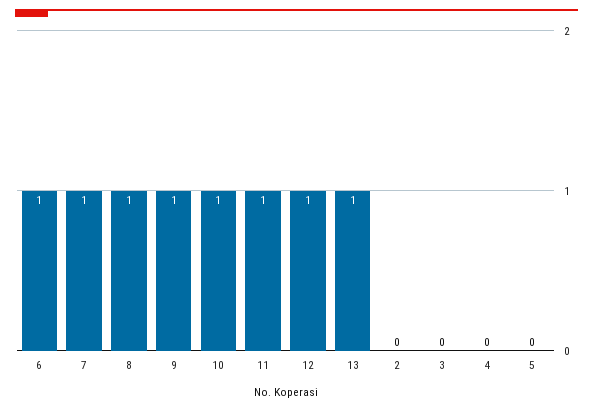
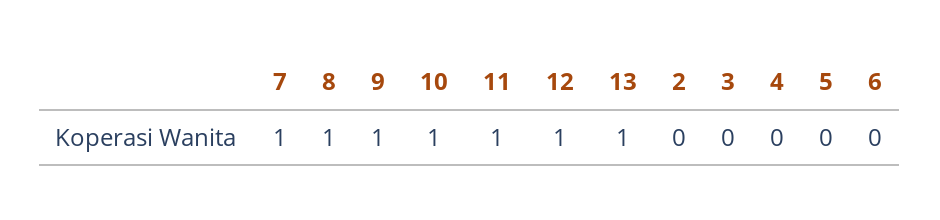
  {
-   "6": 1,
+   "6": 0,
    "7": 1,
    "8": 1,
    "9": 1,
    "10": 1,
    "11": 1,
    "12": 1,
    "13": 1,
    "2": 0,
    "3": 0,
    "4": 0,
    "5": 0
  }

